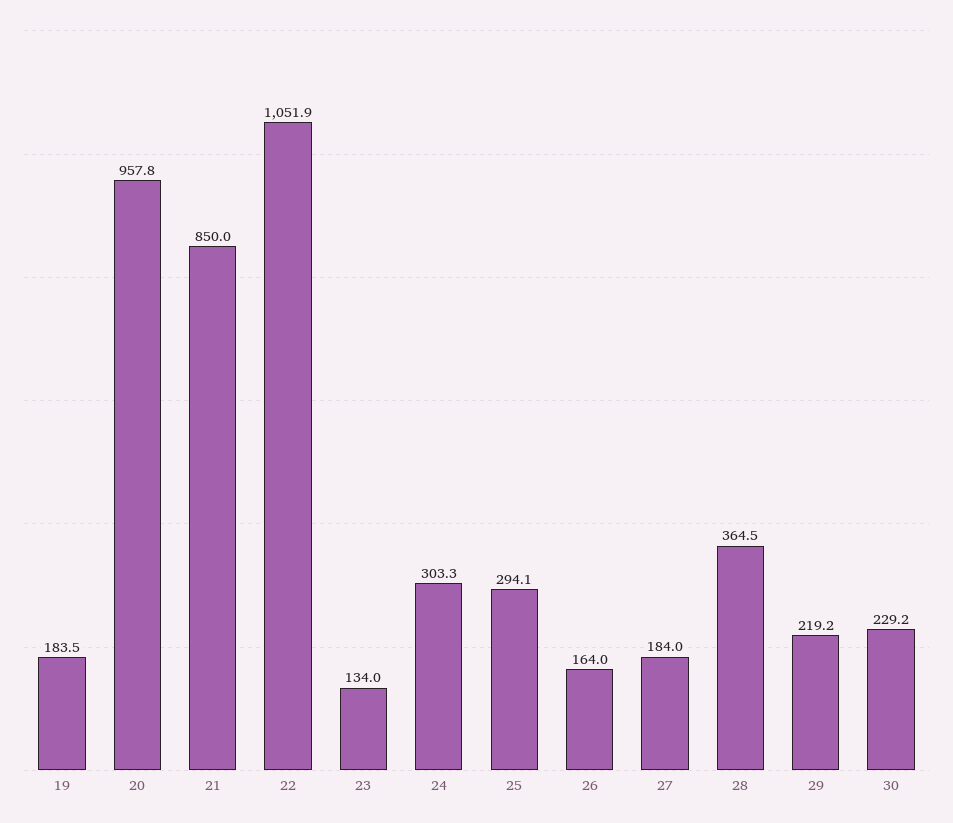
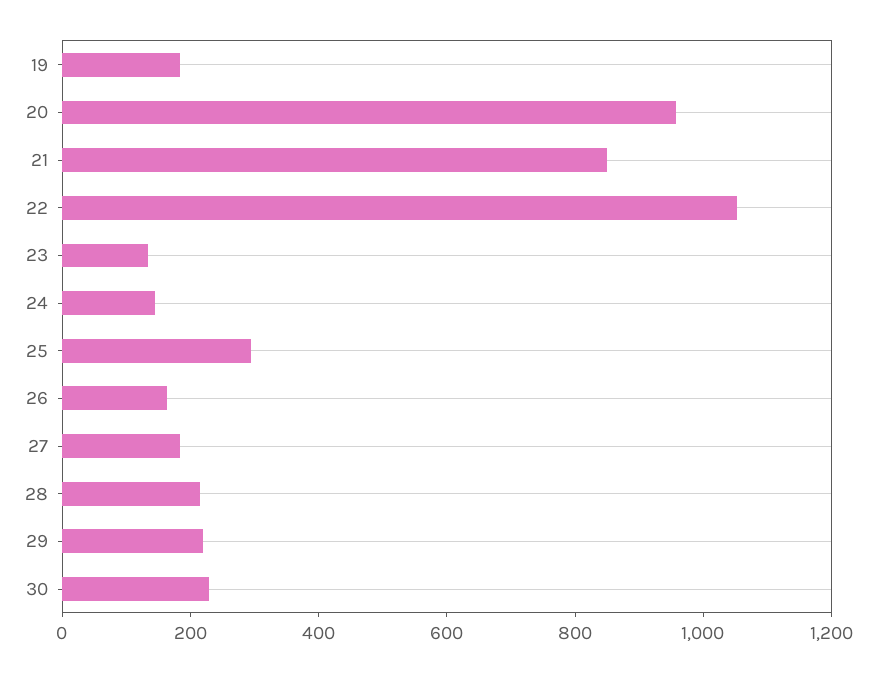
  {
    "19": 183.5,
    "20": 957.8,
    "21": 850,
    "22": 1051.9,
    "23": 134,
-   "24": 303.3,
+   "24": 150,
    "25": 294.1,
    "26": 164,
    "27": 184,
-   "28": 364.5,
+   "28": 200,
    "29": 219.2,
    "30": 229.2
  }

